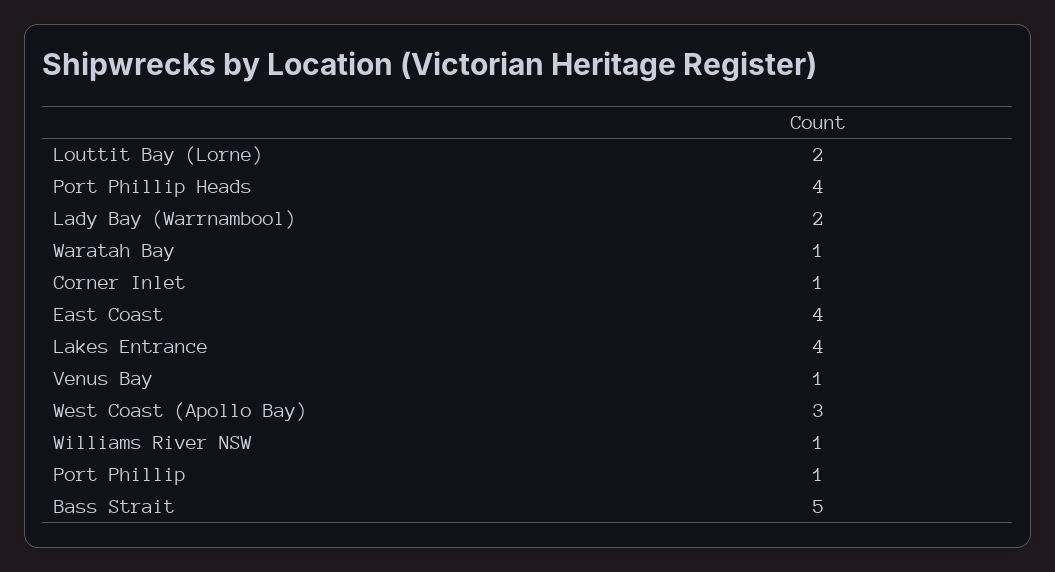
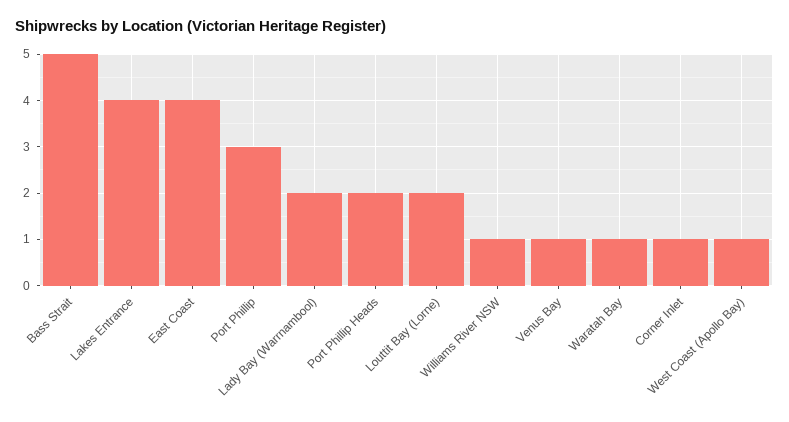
  {
    "Louttit Bay (Lorne)": 2,
-   "Port Phillip Heads": 4,
+   "Port Phillip Heads": 2,
    "Lady Bay (Warrnambool)": 2,
    "Waratah Bay": 1,
    "Corner Inlet": 1,
    "East Coast": 4,
    "Lakes Entrance": 4,
    "Venus Bay": 1,
-   "West Coast (Apollo Bay)": 3,
+   "West Coast (Apollo Bay)": 1,
    "Williams River NSW": 1,
-   "Port Phillip": 1,
+   "Port Phillip": 3,
    "Bass Strait": 5
  }

